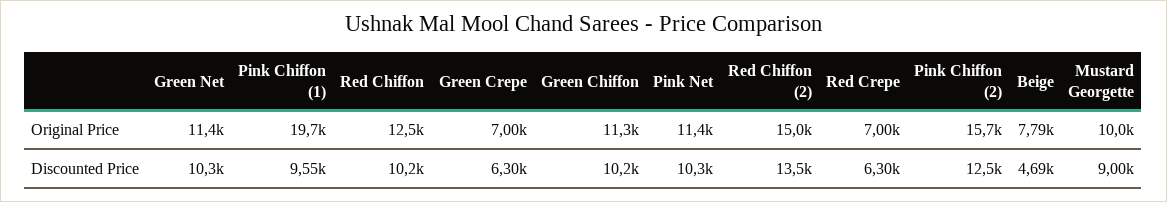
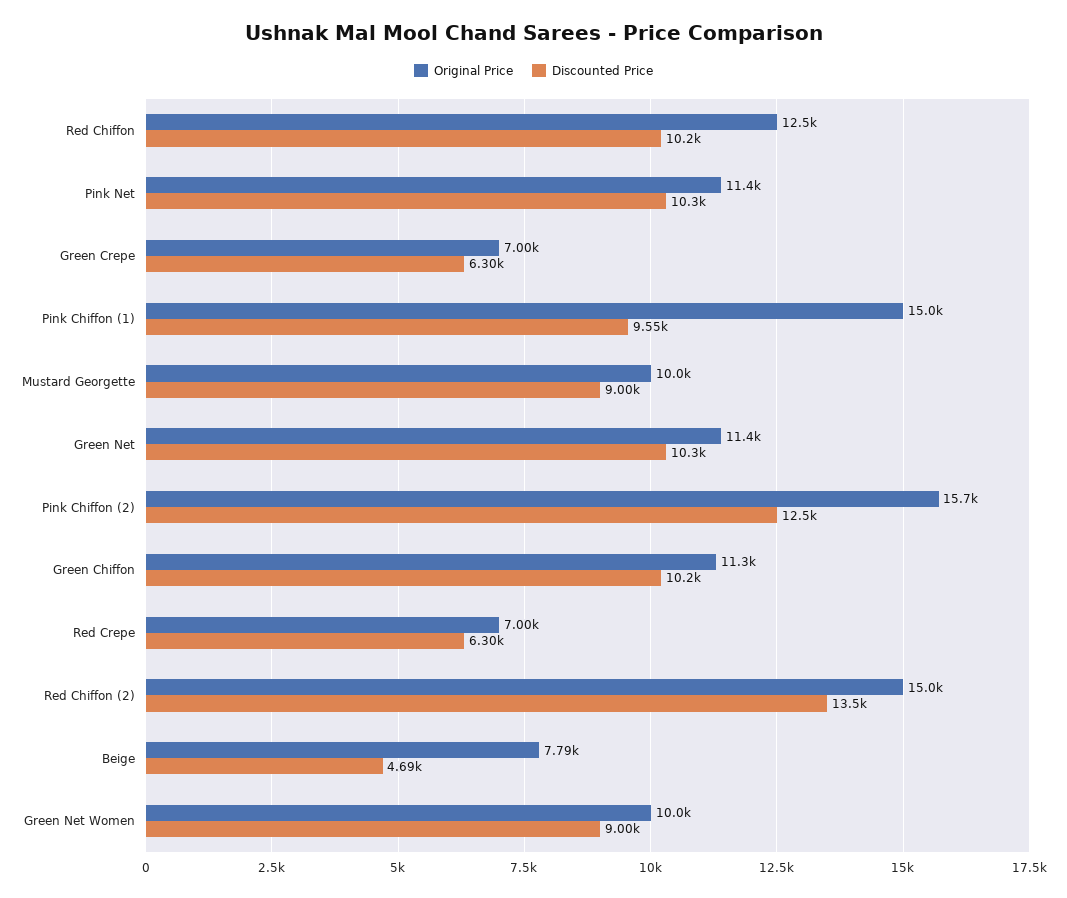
  {
    "Original Price": {
      "Green Net": 11400,
-     "Pink Chiffon (1)": 19700,
+     "Pink Chiffon (1)": 15000,
      "Red Chiffon": 12500,
      "Green Crepe": 7000,
      "Green Chiffon": 11300,
      "Pink Net": 11400,
      "Red Chiffon (2)": 15000,
      "Red Crepe": 7000,
      "Pink Chiffon (2)": 15700,
      "Beige": 7790,
-     "Mustard Georgette": 10000
+     "Mustard Georgette": 10000,
+     "Green Net Women": 10000
    },
    "Discounted Price": {
      "Green Net": 10300,
      "Pink Chiffon (1)": 9550,
      "Red Chiffon": 10200,
      "Green Crepe": 6300,
      "Green Chiffon": 10200,
      "Pink Net": 10300,
      "Red Chiffon (2)": 13500,
      "Red Crepe": 6300,
      "Pink Chiffon (2)": 12500,
      "Beige": 4690,
-     "Mustard Georgette": 9000
+     "Mustard Georgette": 9000,
+     "Green Net Women": 9000
    }
  }

